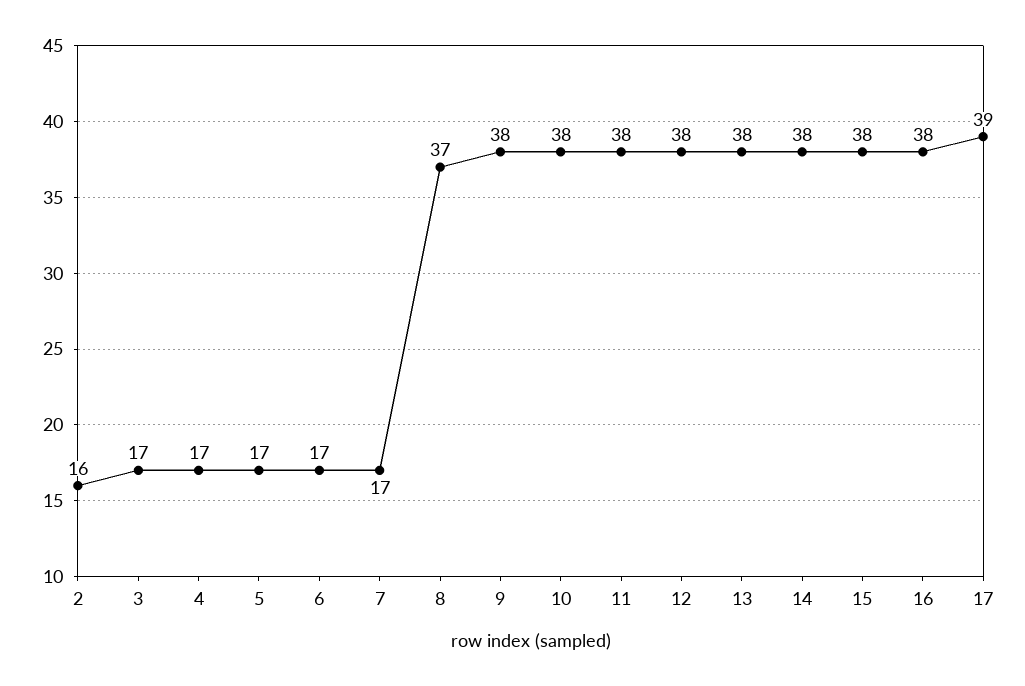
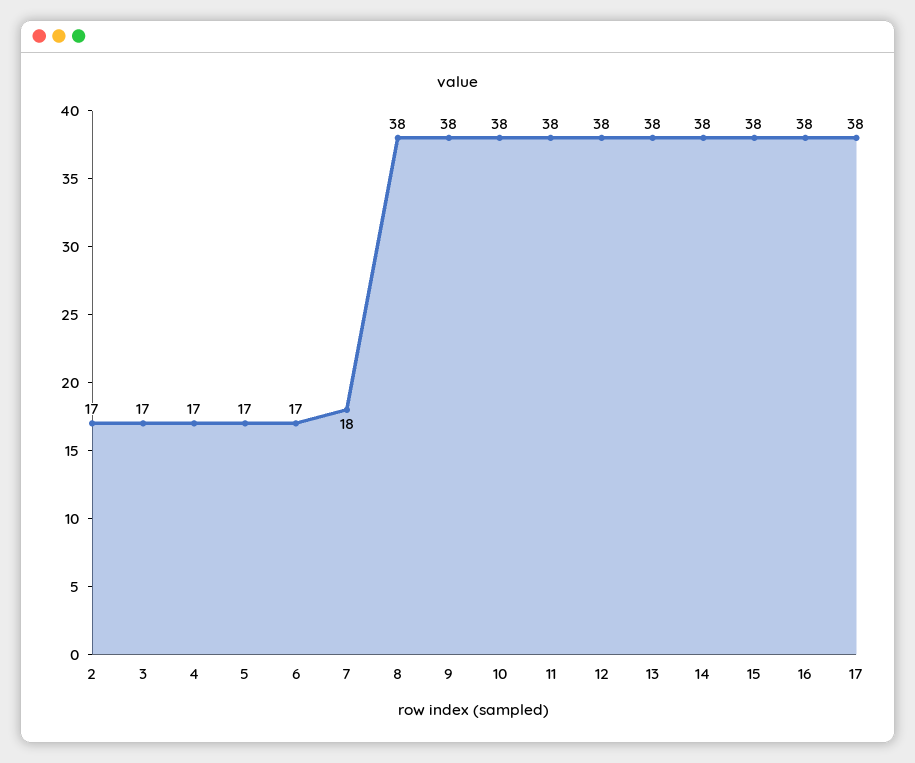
  {
-   "2": 16,
+   "2": 17,
    "3": 17,
    "4": 17,
    "5": 17,
    "6": 17,
-   "7": 17,
+   "7": 18,
-   "8": 37,
+   "8": 38,
    "9": 38,
    "10": 38,
    "11": 38,
    "12": 38,
    "13": 38,
    "14": 38,
    "15": 38,
    "16": 38,
-   "17": 39
+   "17": 38
  }

